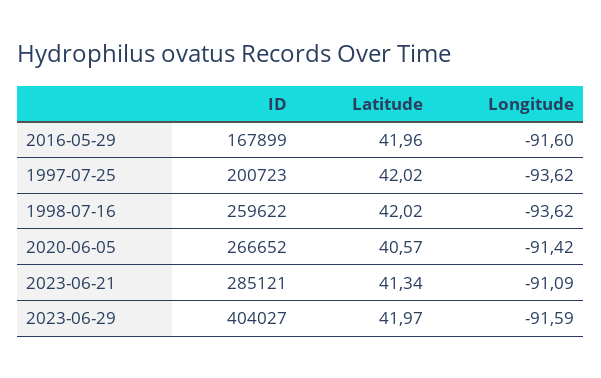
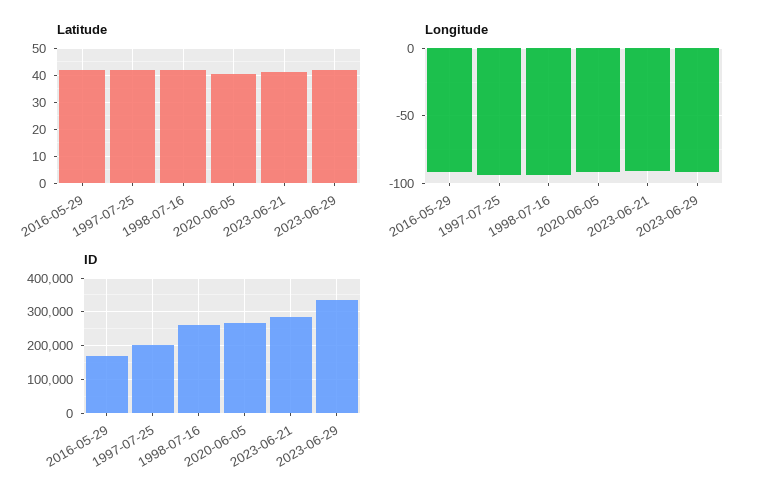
  {
    "ID": {
      "2016-05-29": 167899,
      "1997-07-25": 200723,
      "1998-07-16": 259622,
      "2020-06-05": 266652,
      "2023-06-21": 285121,
-     "2023-06-29": 404027
+     "2023-06-29": 340000
    },
    "Latitude": {
      "2016-05-29": 41.96,
      "1997-07-25": 42.02,
      "1998-07-16": 42.02,
      "2020-06-05": 40.57,
      "2023-06-21": 41.34,
      "2023-06-29": 41.97
    },
    "Longitude": {
      "2016-05-29": -91.6,
      "1997-07-25": -93.62,
      "1998-07-16": -93.62,
      "2020-06-05": -91.42,
      "2023-06-21": -91.09,
      "2023-06-29": -91.59
    }
  }

